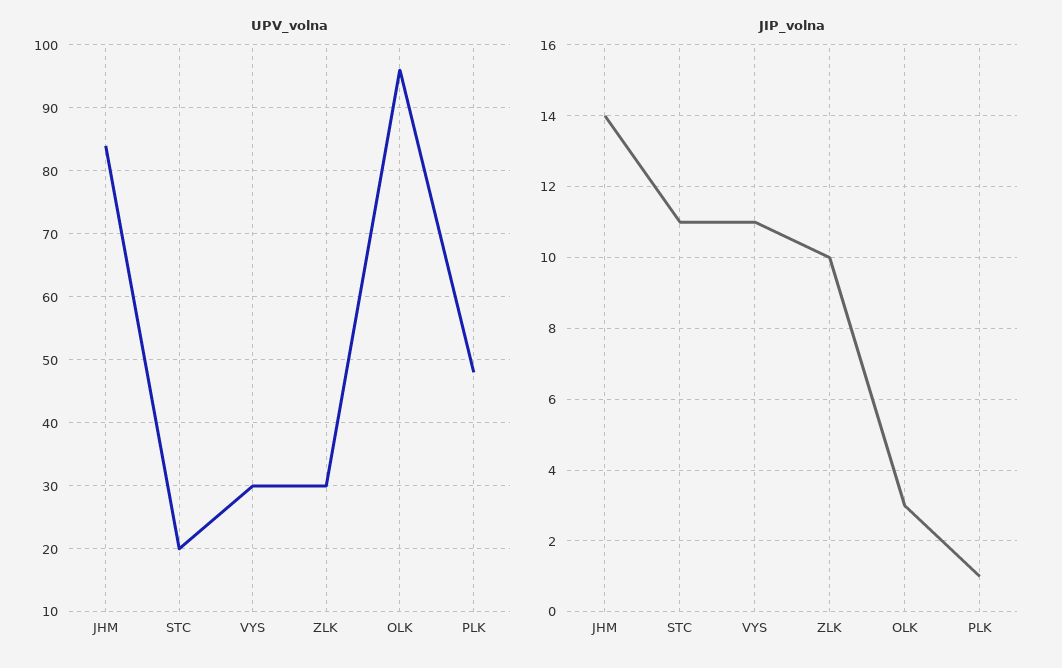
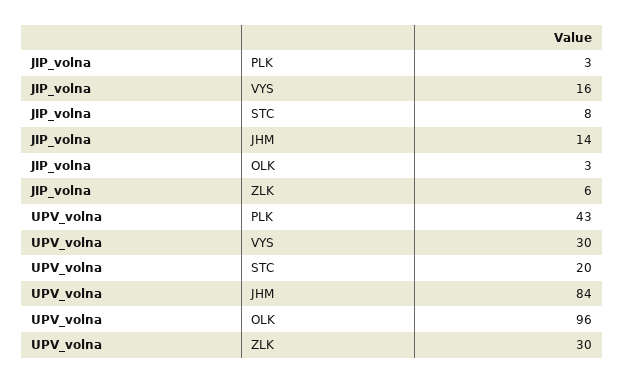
  {
    "UPV_volna": {
      "JHM": 84,
      "STC": 20,
      "VYS": 30,
      "ZLK": 30,
      "OLK": 96,
-     "PLK": 48
+     "PLK": 43
    },
    "JIP_volna": {
      "JHM": 14,
-     "STC": 11,
+     "STC": 8,
-     "VYS": 11,
+     "VYS": 16,
-     "ZLK": 10,
+     "ZLK": 6,
      "OLK": 3,
-     "PLK": 1
+     "PLK": 3
    }
  }

